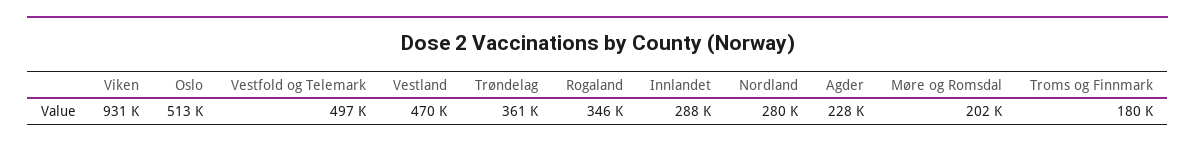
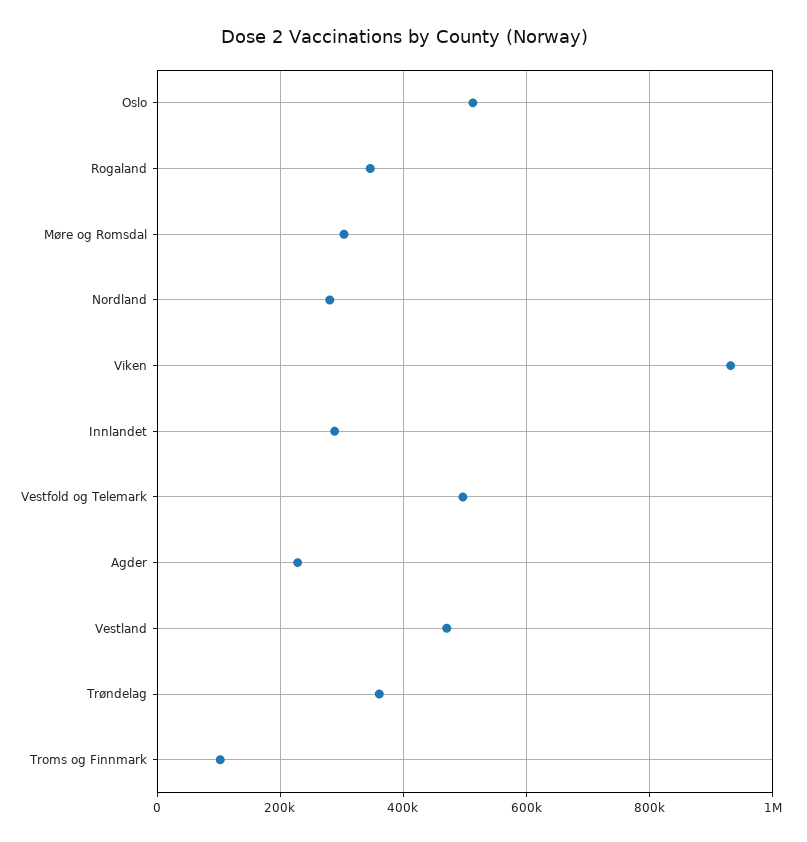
  {
    "Viken": 931000,
    "Oslo": 513000,
    "Vestfold og Telemark": 497000,
    "Vestland": 470000,
    "Trøndelag": 361000,
    "Rogaland": 346000,
    "Innlandet": 288000,
    "Nordland": 280000,
    "Agder": 228000,
-   "Møre og Romsdal": 202000,
+   "Møre og Romsdal": 300000,
-   "Troms og Finnmark": 180000
+   "Troms og Finnmark": 100000
  }

